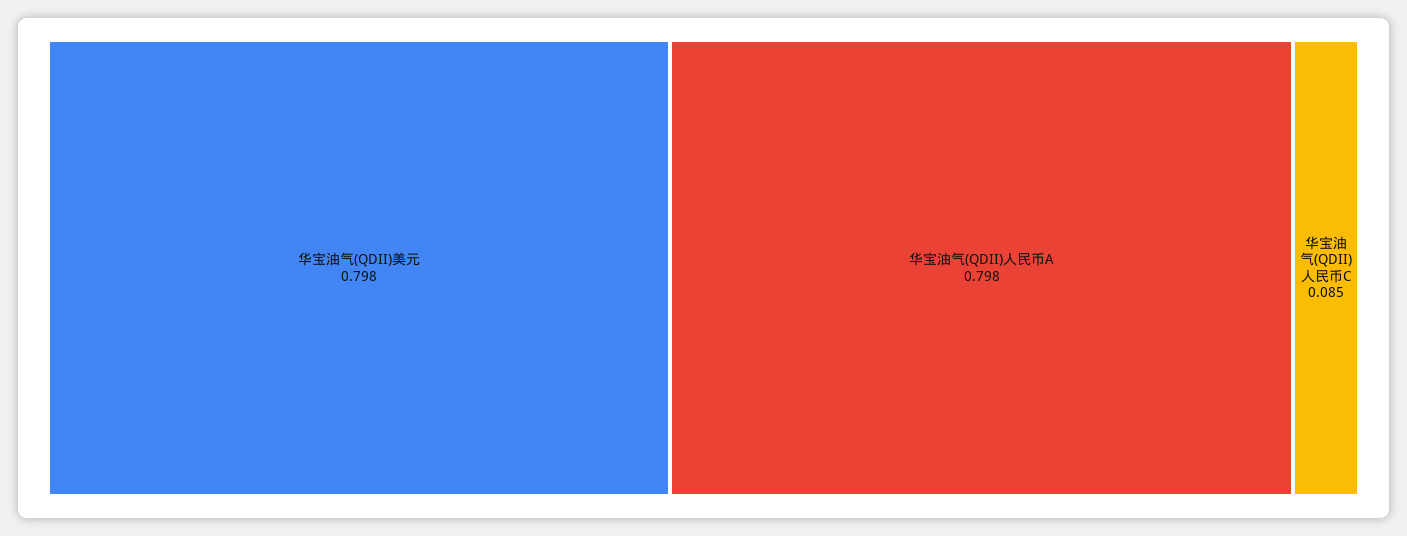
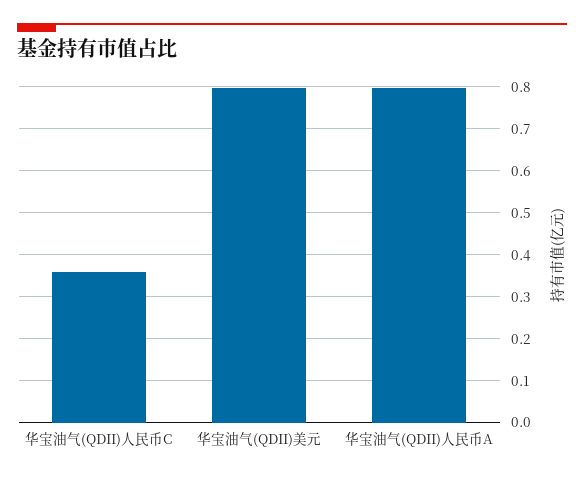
  {
    "华宝油气(QDII)美元": 0.798,
    "华宝油气(QDII)人民币A": 0.798,
-   "华宝油气(QDII)人民币C": 0.085
+   "华宝油气(QDII)人民币C": 0.36
  }

